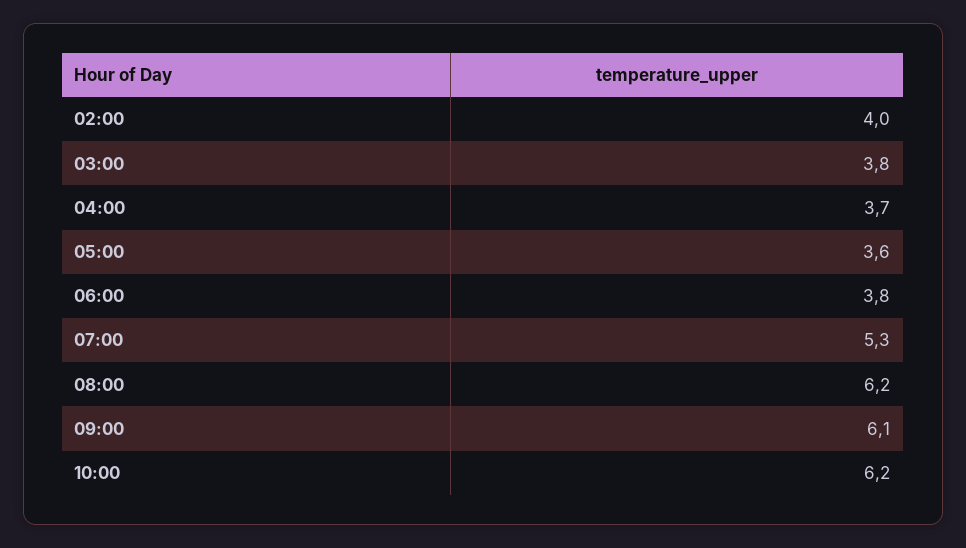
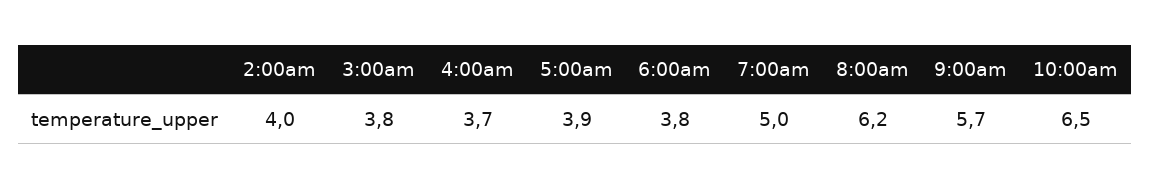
  {
    "02:00": 4,
    "03:00": 3.8,
    "04:00": 3.7,
-   "05:00": 3.6,
+   "05:00": 3.9,
    "06:00": 3.8,
-   "07:00": 5.3,
+   "07:00": 5,
    "08:00": 6.2,
-   "09:00": 6.1,
+   "09:00": 5.7,
-   "10:00": 6.2
+   "10:00": 6.5
  }

